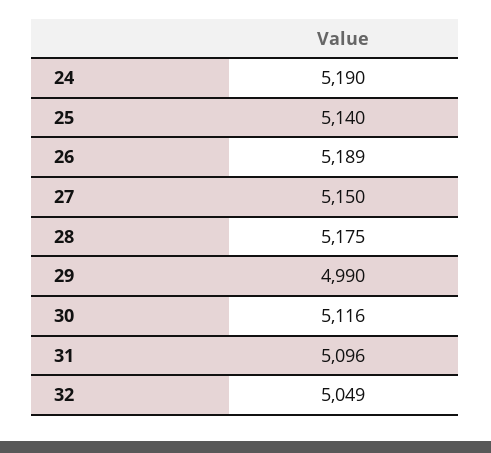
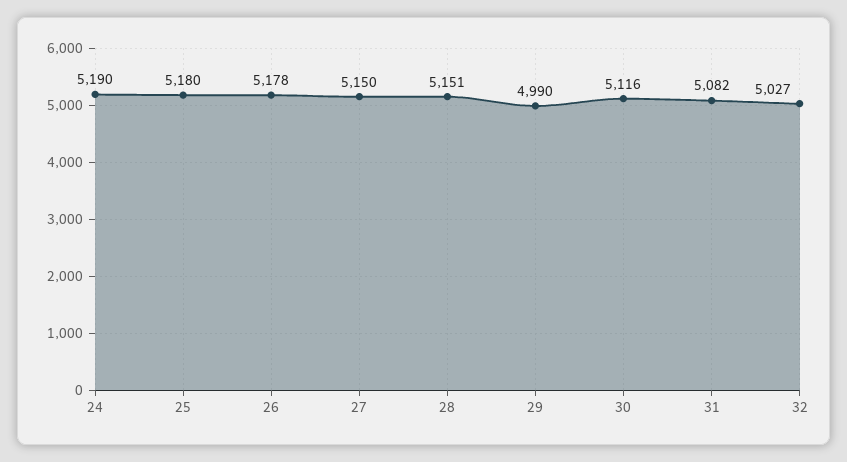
  {
    "24": 5190,
-   "25": 5140,
+   "25": 5180,
-   "26": 5189,
+   "26": 5178,
    "27": 5150,
-   "28": 5175,
+   "28": 5151,
    "29": 4990,
    "30": 5116,
-   "31": 5096,
+   "31": 5082,
-   "32": 5049
+   "32": 5027
  }

